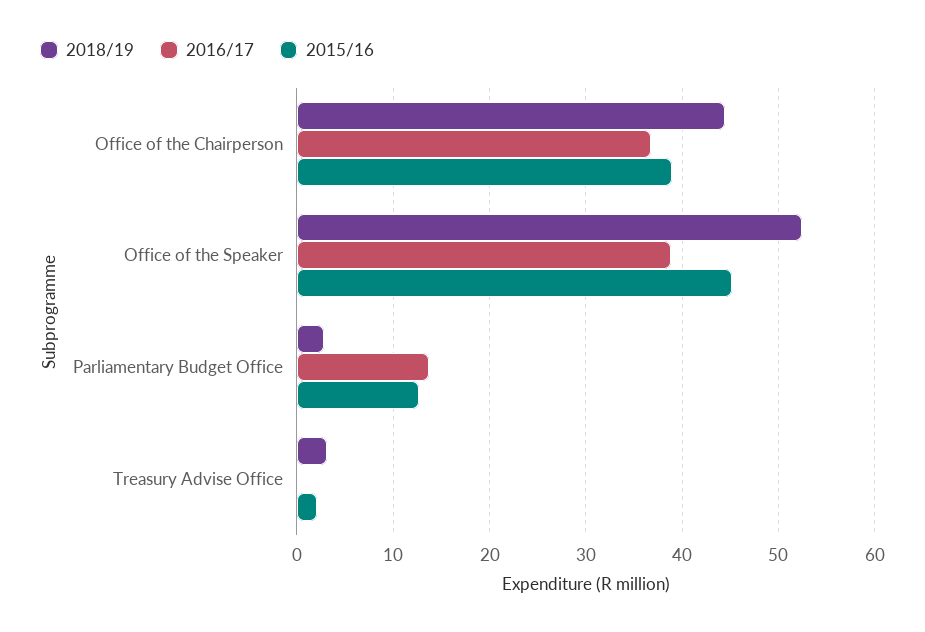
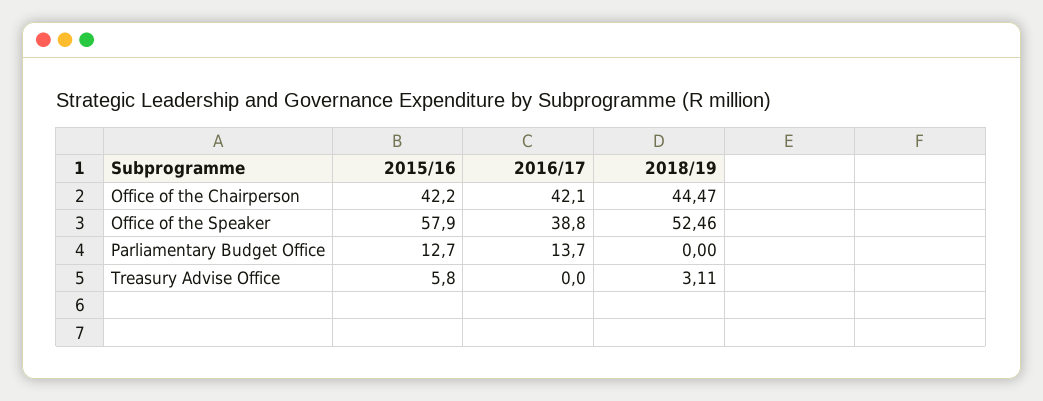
  {
    "2018/19": {
      "Office of the Chairperson": 44.47,
      "Office of the Speaker": 52.46,
-     "Parliamentary Budget Office": 3,
+     "Parliamentary Budget Office": 0,
      "Treasury Advise Office": 3.11
    },
    "2016/17": {
-     "Office of the Chairperson": 37,
+     "Office of the Chairperson": 42.1,
      "Office of the Speaker": 38.8,
      "Parliamentary Budget Office": 13.7,
      "Treasury Advise Office": 0
    },
    "2015/16": {
-     "Office of the Chairperson": 39,
+     "Office of the Chairperson": 42.2,
-     "Office of the Speaker": 45,
+     "Office of the Speaker": 57.9,
      "Parliamentary Budget Office": 12.7,
-     "Treasury Advise Office": 2
+     "Treasury Advise Office": 5.8
    }
  }

